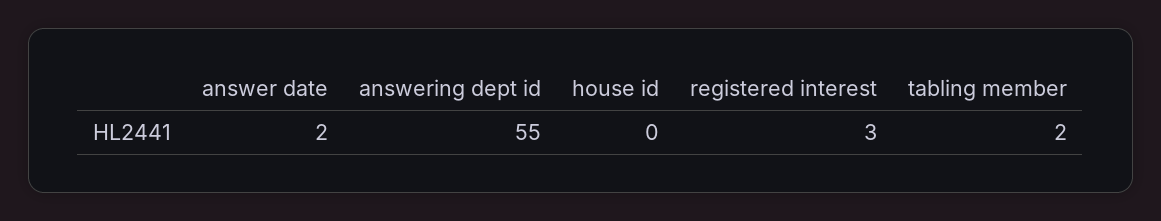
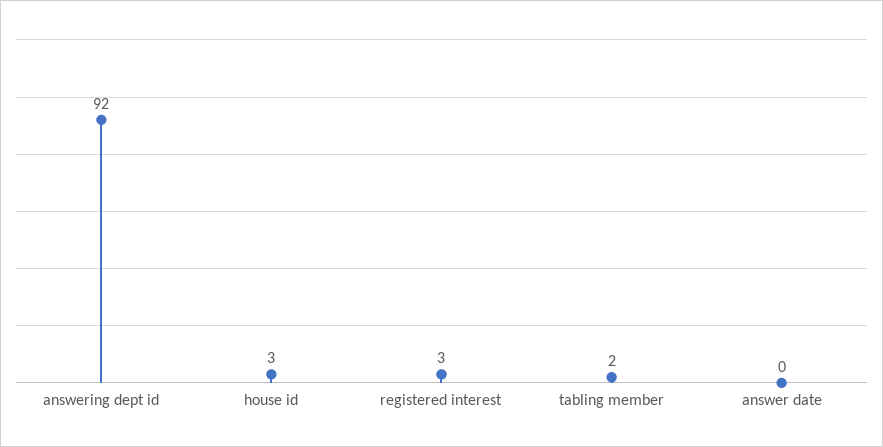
  {
-   "answer date": 2,
+   "answer date": 0,
-   "answering dept id": 55,
+   "answering dept id": 92,
-   "house id": 0,
+   "house id": 3,
    "registered interest": 3,
    "tabling member": 2
  }

